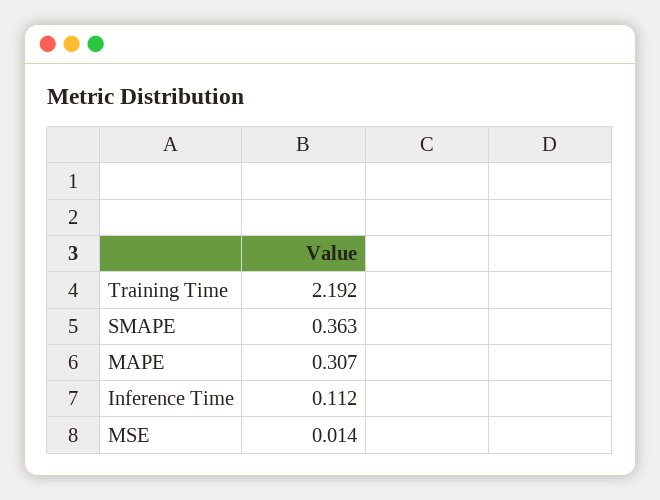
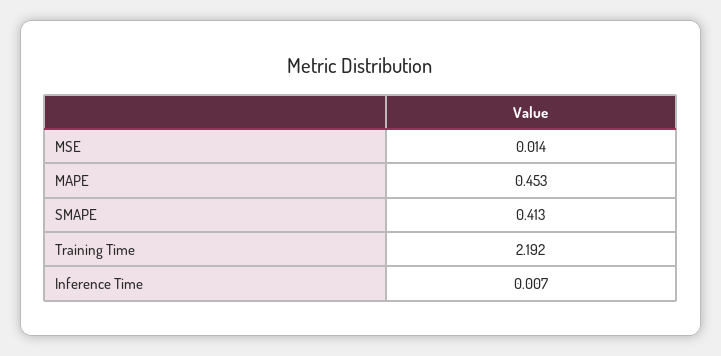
  {
    "Training Time": 2.192,
-   "SMAPE": 0.363,
+   "SMAPE": 0.413,
-   "MAPE": 0.307,
+   "MAPE": 0.453,
-   "Inference Time": 0.112,
+   "Inference Time": 0.007,
    "MSE": 0.014
  }

